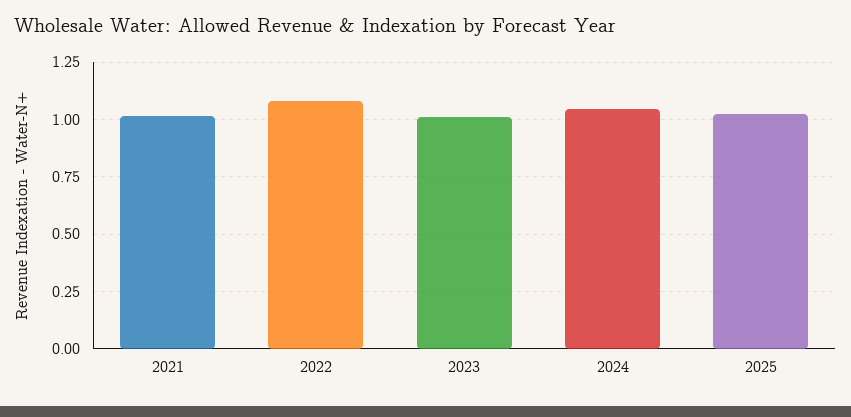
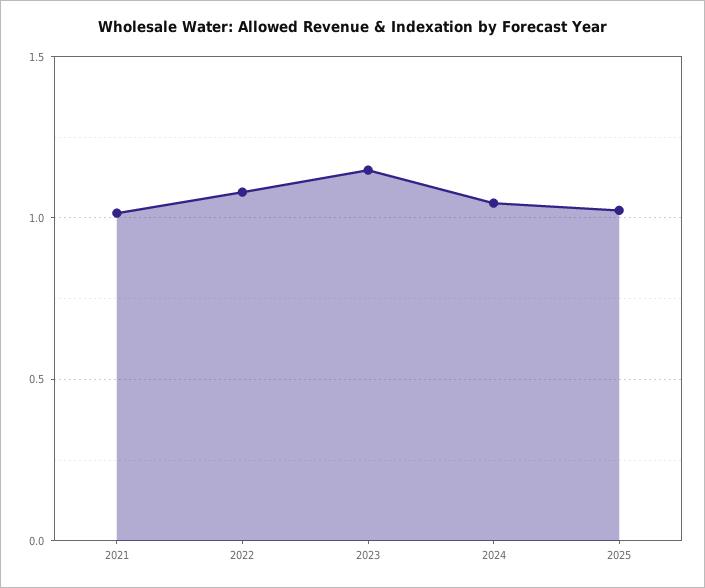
  {
    "2021": 1,
    "2022": 1.1,
-   "2023": 1,
+   "2023": 1.15,
    "2024": 1.05,
    "2025": 1
  }

